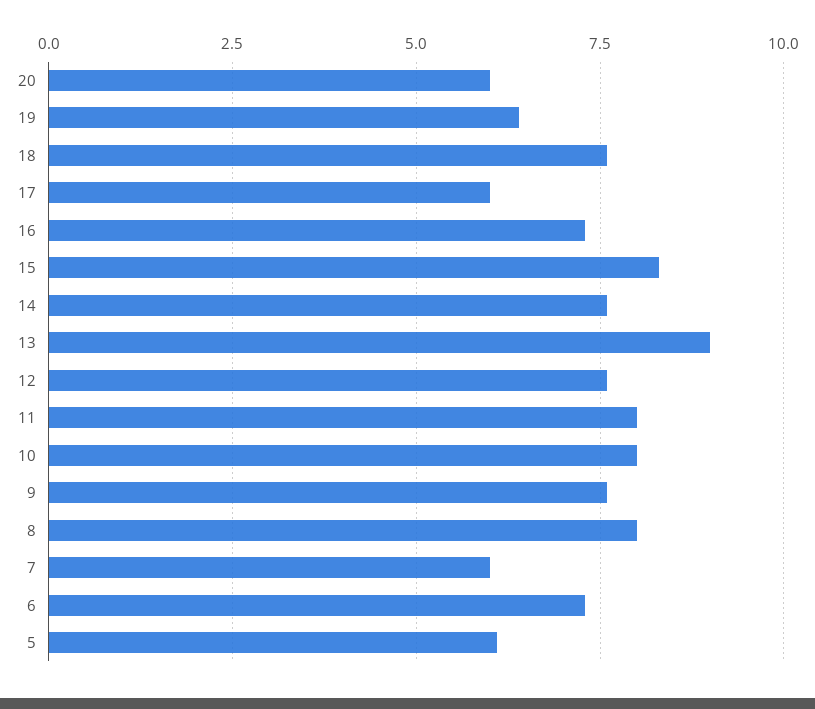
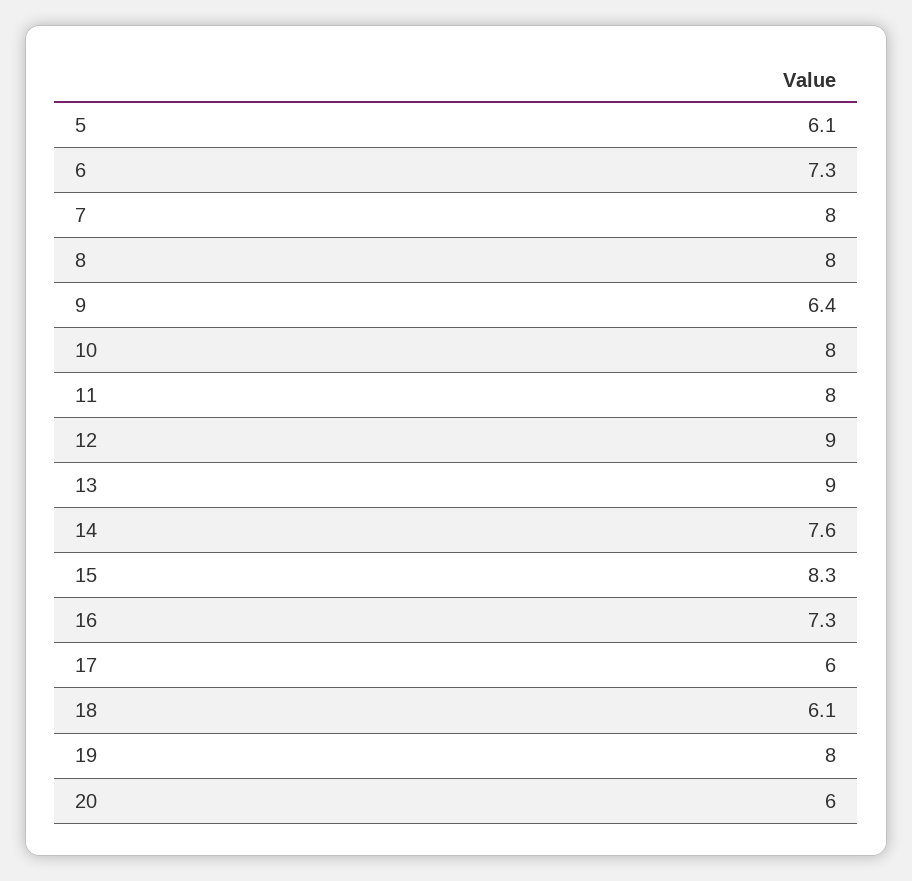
  {
    "20": 6,
-   "19": 6.5,
+   "19": 8,
-   "18": 7.5,
+   "18": 6.1,
    "17": 6,
    "16": 7.3,
    "15": 8.3,
    "14": 7.6,
    "13": 9,
-   "12": 7.5,
+   "12": 9,
    "11": 8,
    "10": 8,
-   "9": 7.5,
+   "9": 6.4,
    "8": 8,
-   "7": 6,
+   "7": 8,
    "6": 7.3,
    "5": 6.1
  }

